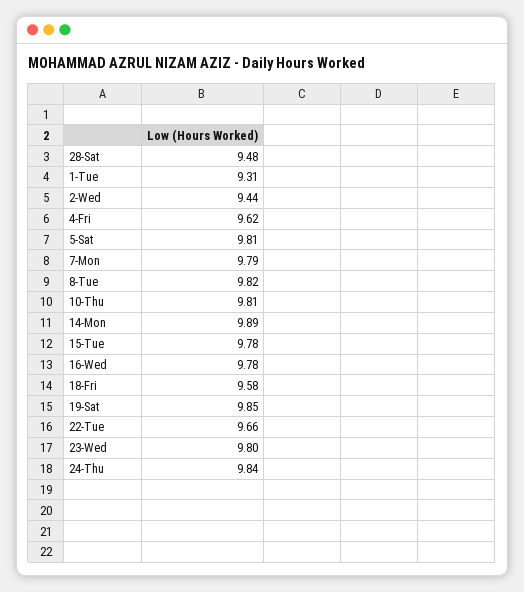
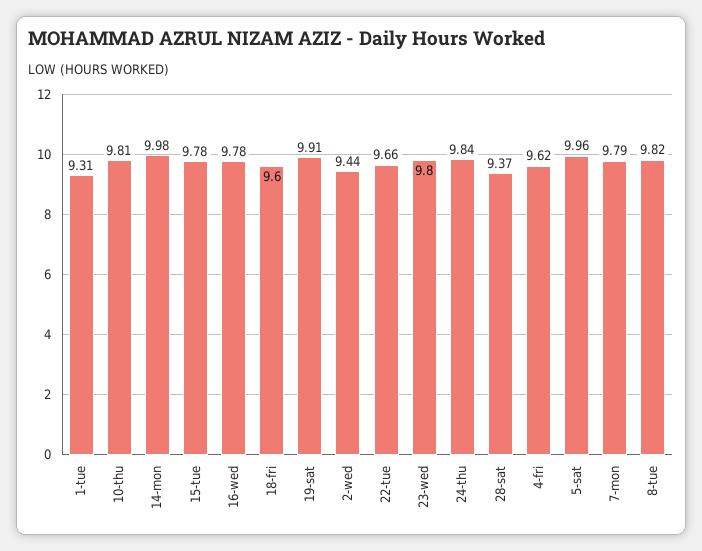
  {
-   "28-Sat": 9.48,
+   "28-Sat": 9.37,
    "1-Tue": 9.31,
    "2-Wed": 9.44,
    "4-Fri": 9.62,
-   "5-Sat": 9.81,
+   "5-Sat": 9.96,
    "7-Mon": 9.79,
    "8-Tue": 9.82,
    "10-Thu": 9.81,
-   "14-Mon": 9.89,
+   "14-Mon": 9.98,
    "15-Tue": 9.78,
    "16-Wed": 9.78,
-   "18-Fri": 9.58,
+   "18-Fri": 9.6,
-   "19-Sat": 9.85,
+   "19-Sat": 9.91,
    "22-Tue": 9.66,
    "23-Wed": 9.8,
    "24-Thu": 9.84
  }

